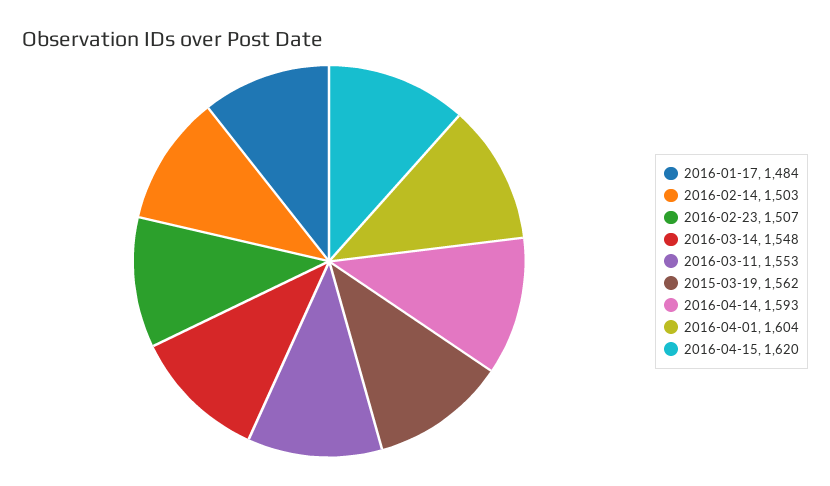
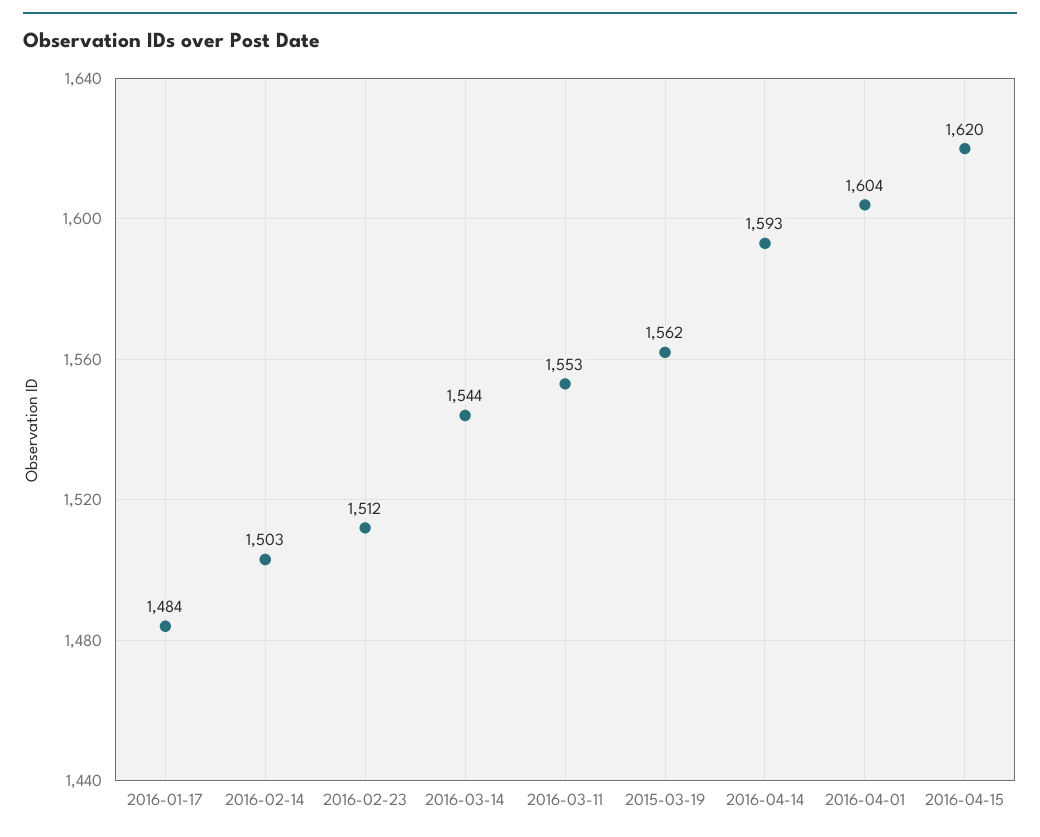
  {
    "2016-01-17": 1484,
    "2016-02-14": 1503,
-   "2016-02-23": 1507,
+   "2016-02-23": 1512,
-   "2016-03-14": 1548,
+   "2016-03-14": 1544,
    "2016-03-11": 1553,
    "2015-03-19": 1562,
    "2016-04-14": 1593,
    "2016-04-01": 1604,
    "2016-04-15": 1620
  }

